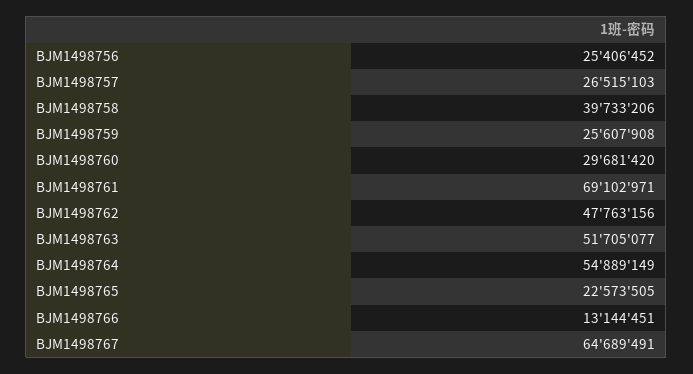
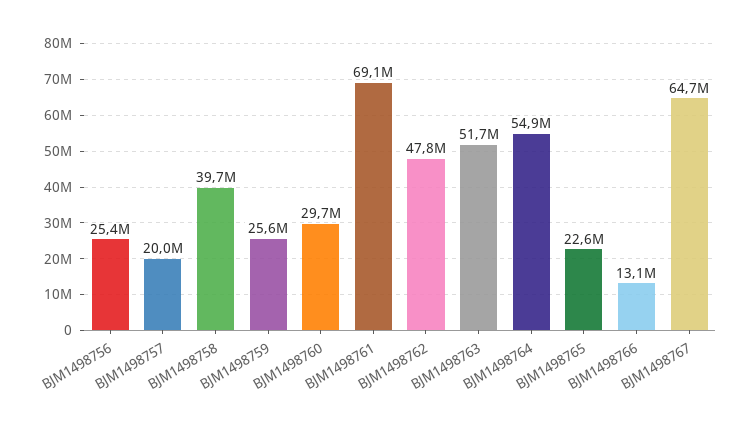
  {
    "BJM1498756": 25406452,
-   "BJM1498757": 26515103,
+   "BJM1498757": 20000000,
    "BJM1498758": 39733206,
    "BJM1498759": 25607908,
    "BJM1498760": 29681420,
    "BJM1498761": 69102971,
    "BJM1498762": 47763156,
    "BJM1498763": 51705077,
    "BJM1498764": 54889149,
    "BJM1498765": 22573505,
    "BJM1498766": 13144451,
    "BJM1498767": 64689491
  }

